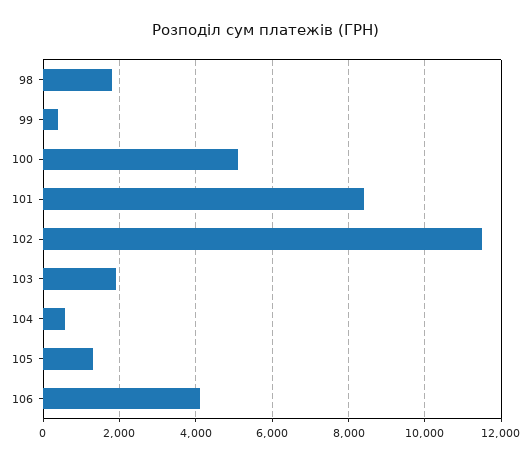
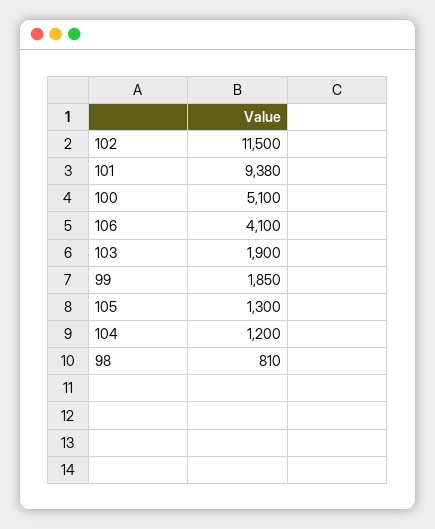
  {
-   "98": 1800,
+   "98": 810,
-   "99": 400,
+   "99": 1850,
    "100": 5100,
-   "101": 8400,
+   "101": 9380,
    "102": 11500,
    "103": 1900,
-   "104": 600,
+   "104": 1200,
    "105": 1300,
    "106": 4100
  }

